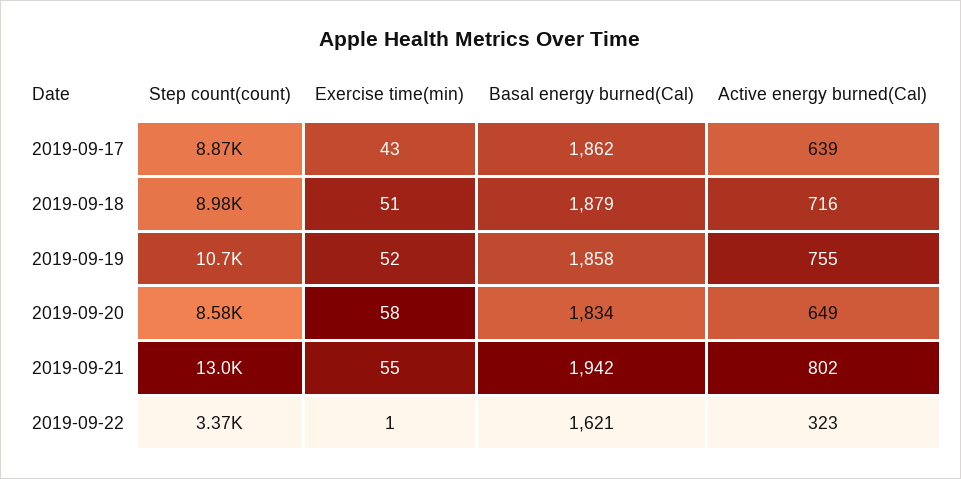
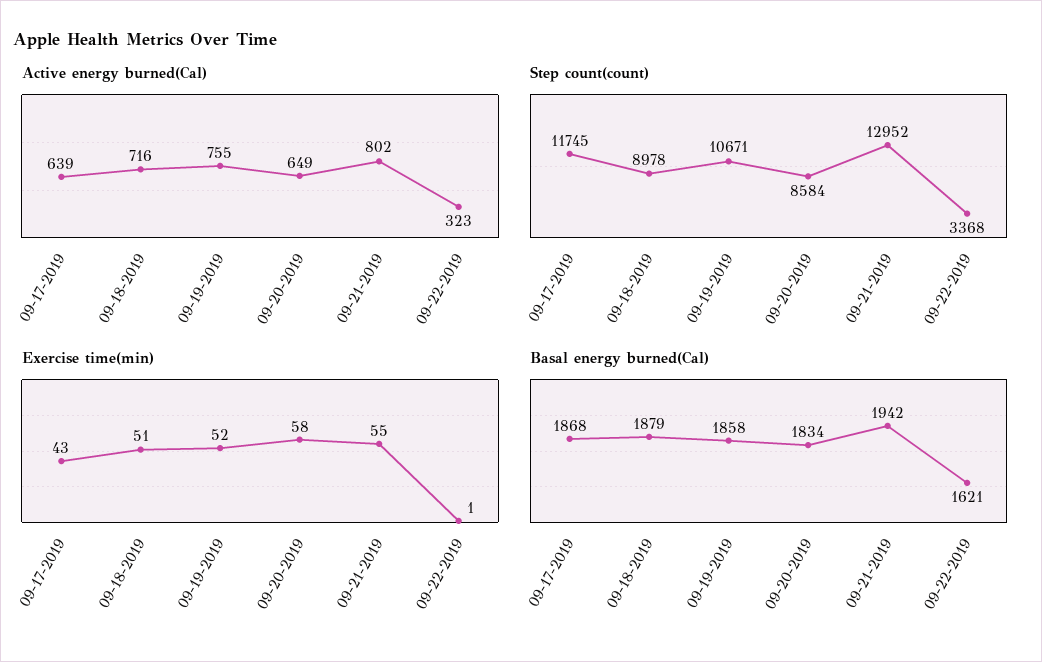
  {
    "Step count(count)": {
-     "2019-09-17": 8870,
+     "2019-09-17": 11745,
      "2019-09-18": 8978,
      "2019-09-19": 10671,
      "2019-09-20": 8584,
      "2019-09-21": 12952,
      "2019-09-22": 3368
    },
    "Exercise time(min)": {
      "2019-09-17": 43,
      "2019-09-18": 51,
      "2019-09-19": 52,
      "2019-09-20": 58,
      "2019-09-21": 55,
      "2019-09-22": 1
    },
    "Basal energy burned(Cal)": {
-     "2019-09-17": 1862,
+     "2019-09-17": 1868,
      "2019-09-18": 1879,
      "2019-09-19": 1858,
      "2019-09-20": 1834,
      "2019-09-21": 1942,
      "2019-09-22": 1621
    },
    "Active energy burned(Cal)": {
      "2019-09-17": 639,
      "2019-09-18": 716,
      "2019-09-19": 755,
      "2019-09-20": 649,
      "2019-09-21": 802,
      "2019-09-22": 323
    }
  }

